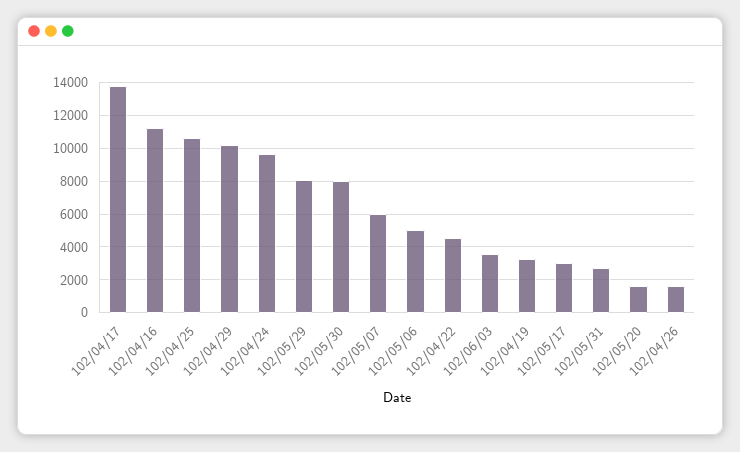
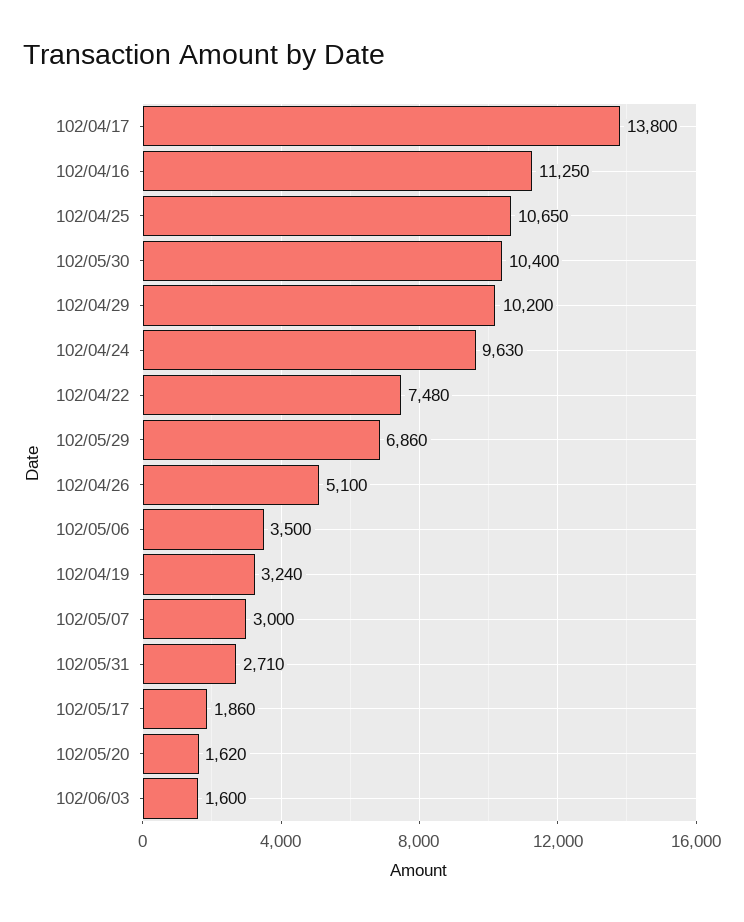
  {
    "102/04/17": 13800,
    "102/04/16": 11250,
    "102/04/25": 10650,
    "102/04/29": 10200,
    "102/04/24": 9630,
-   "102/05/29": 8000,
+   "102/05/29": 6860,
-   "102/05/30": 8000,
+   "102/05/30": 10400,
-   "102/05/07": 6000,
+   "102/05/07": 3000,
-   "102/05/06": 5000,
+   "102/05/06": 3500,
-   "102/04/22": 4500,
+   "102/04/22": 7480,
-   "102/06/03": 3500,
+   "102/06/03": 1600,
    "102/04/19": 3240,
-   "102/05/17": 3000,
+   "102/05/17": 1860,
    "102/05/31": 2710,
    "102/05/20": 1620,
-   "102/04/26": 1500
+   "102/04/26": 5100
  }

